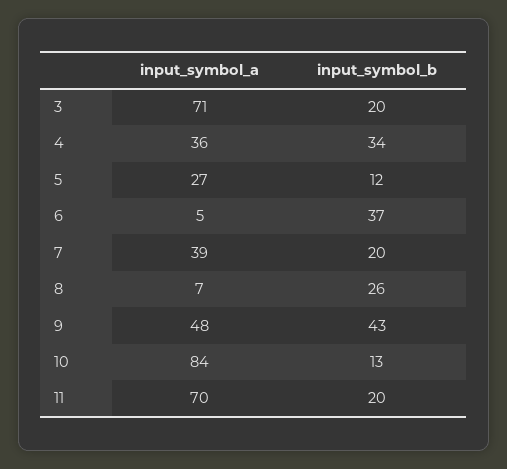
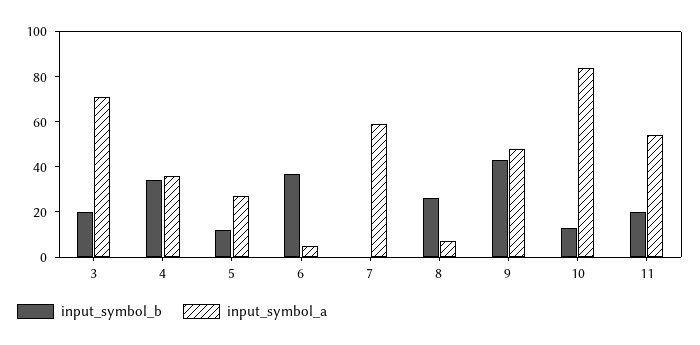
  {
    "input_symbol_a": {
      "3": 71,
      "4": 36,
      "5": 27,
      "6": 5,
-     "7": 39,
+     "7": 60,
      "8": 7,
      "9": 48,
      "10": 84,
-     "11": 70
+     "11": 55
    },
    "input_symbol_b": {
      "3": 20,
      "4": 34,
      "5": 12,
      "6": 37,
-     "7": 20,
+     "7": 0,
      "8": 26,
      "9": 43,
      "10": 13,
      "11": 20
    }
  }

